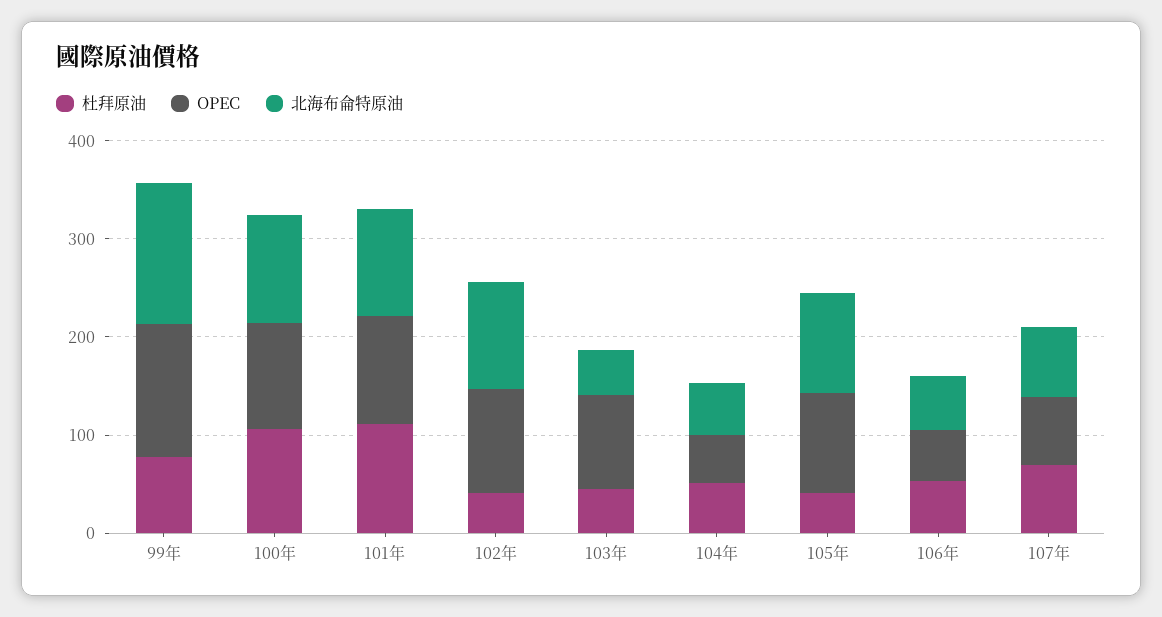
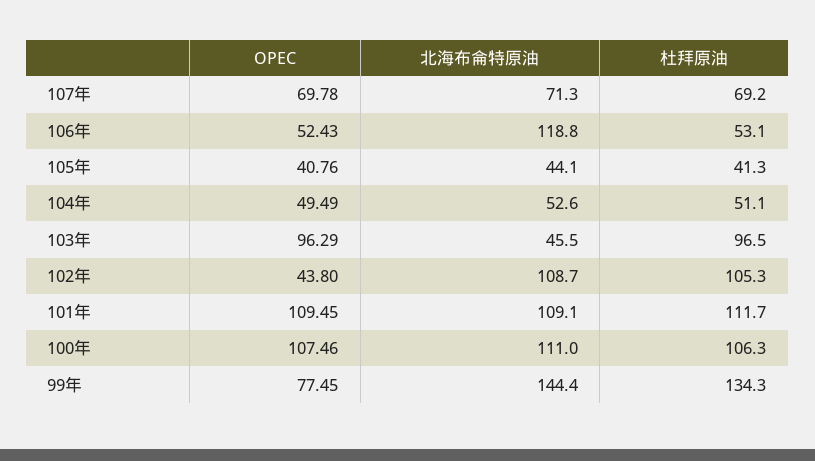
  {
    "杜拜原油": {
-     "99年": 80,
+     "99年": 134.3,
      "100年": 106.3,
      "101年": 111.7,
-     "102年": 40,
+     "102年": 105.3,
-     "103年": 40,
+     "103年": 96.5,
      "104年": 51.1,
      "105年": 41.3,
      "106年": 53.1,
      "107年": 69.2
    },
    "OPEC": {
-     "99年": 140,
+     "99年": 77.45,
      "100年": 107.46,
      "101年": 109.45,
-     "102年": 100,
+     "102年": 43.8,
      "103年": 96.29,
      "104年": 49.49,
-     "105年": 100,
+     "105年": 40.76,
      "106年": 52.43,
      "107年": 69.78
    },
    "北海布侖特原油": {
      "99年": 144.4,
      "100年": 111,
      "101年": 109.1,
      "102年": 108.7,
      "103年": 45.5,
      "104年": 52.6,
-     "105年": 100,
+     "105年": 44.1,
-     "106年": 60,
+     "106年": 118.8,
      "107年": 71.3
    }
  }

